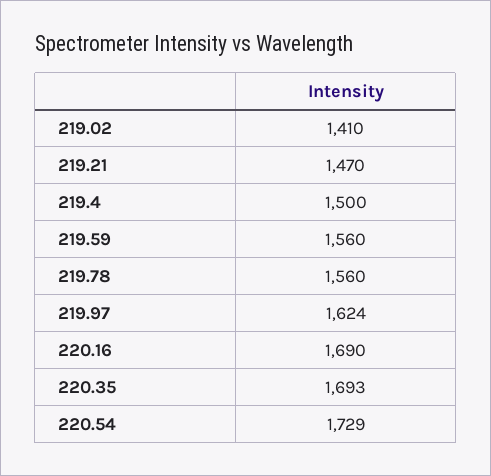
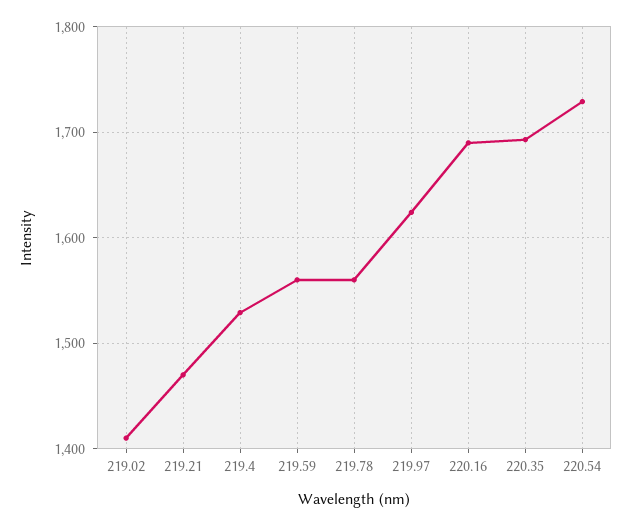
  {
    "219.02": 1410,
    "219.21": 1470,
-   "219.4": 1500,
+   "219.4": 1530,
    "219.59": 1560,
    "219.78": 1560,
    "219.97": 1624,
    "220.16": 1690,
    "220.35": 1693,
    "220.54": 1729
  }

